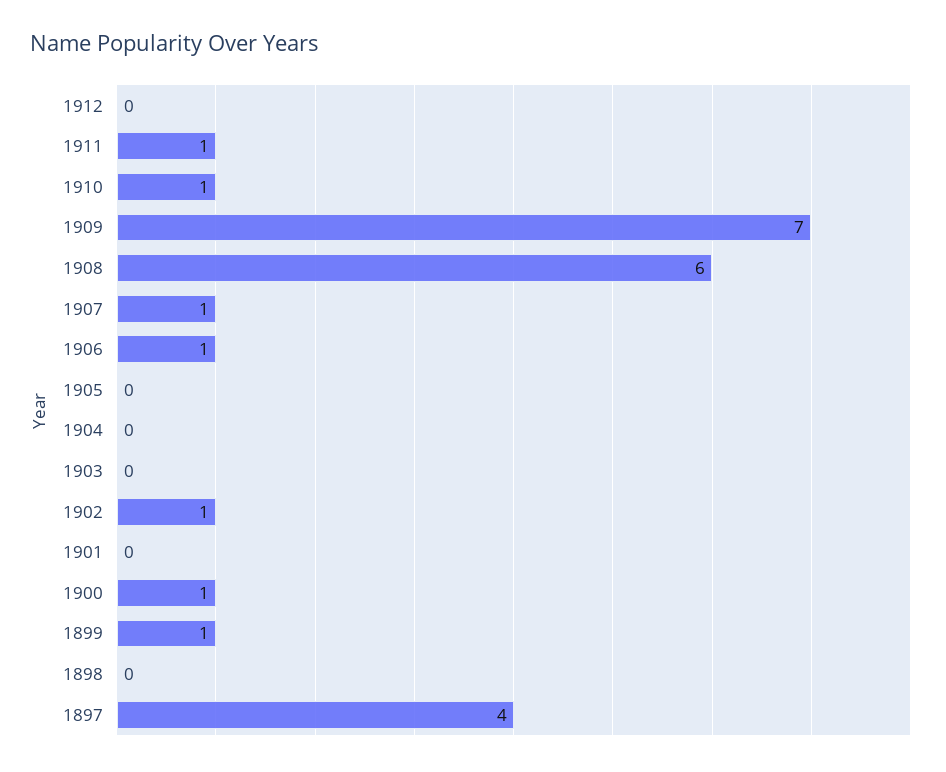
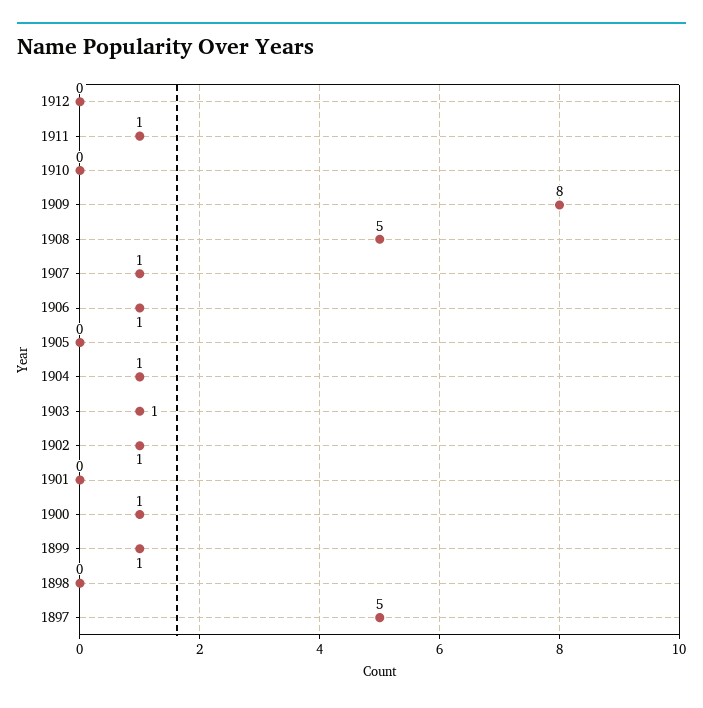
  {
    "1912": 0,
    "1911": 1,
-   "1910": 1,
+   "1910": 0,
-   "1909": 7,
+   "1909": 8,
-   "1908": 6,
+   "1908": 5,
    "1907": 1,
    "1906": 1,
    "1905": 0,
-   "1904": 0,
+   "1904": 1,
-   "1903": 0,
+   "1903": 1,
    "1902": 1,
    "1901": 0,
    "1900": 1,
    "1899": 1,
    "1898": 0,
-   "1897": 4
+   "1897": 5
  }

